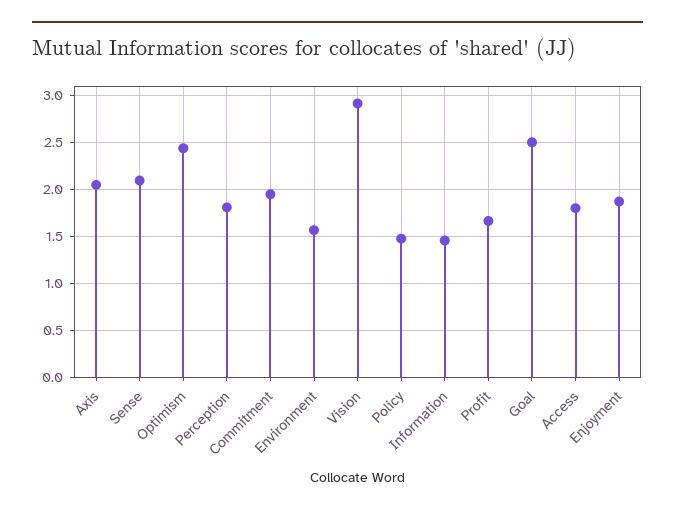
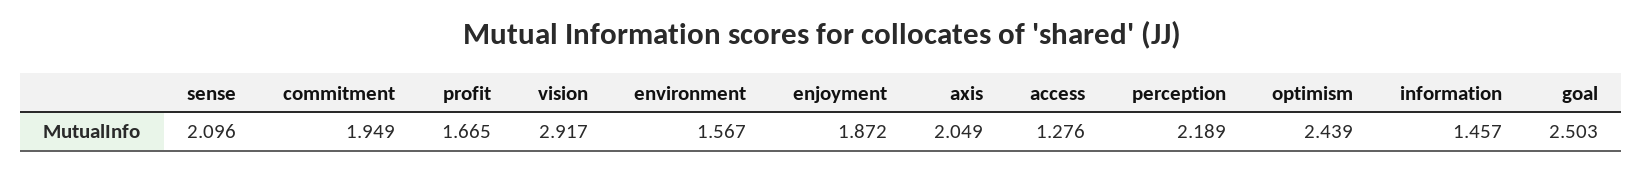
  {
    "Axis": 2.049,
    "Sense": 2.096,
    "Optimism": 2.439,
-   "Perception": 1.8,
+   "Perception": 2.189,
    "Commitment": 1.949,
    "Environment": 1.567,
    "Vision": 2.917,
-   "Policy": 1.5,
    "Information": 1.457,
    "Profit": 1.665,
    "Goal": 2.503,
-   "Access": 1.8,
+   "Access": 1.276,
    "Enjoyment": 1.872
  }

